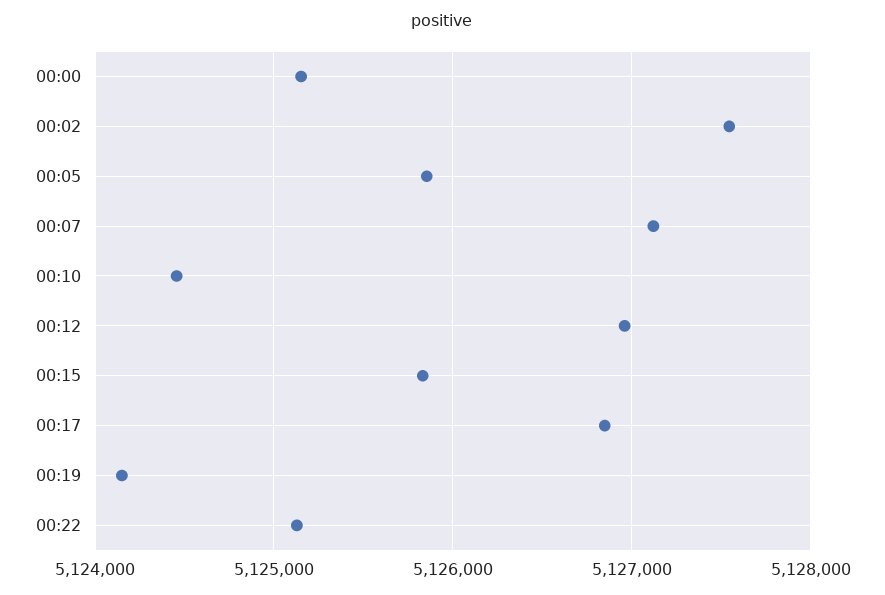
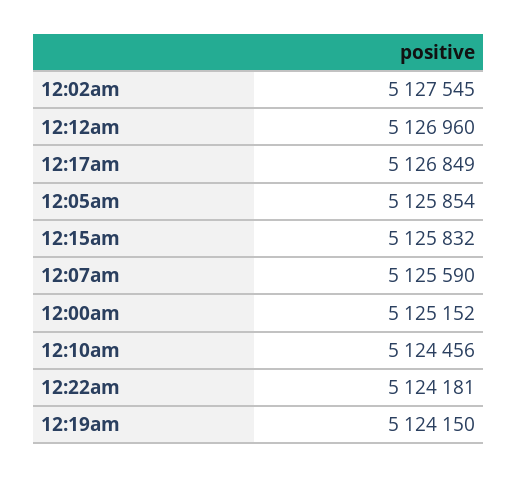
  {
    "00:00": 5125152,
    "00:02": 5127545,
    "00:05": 5125854,
-   "00:07": 5127100,
+   "00:07": 5125590,
    "00:10": 5124456,
    "00:12": 5126960,
    "00:15": 5125832,
    "00:17": 5126849,
    "00:19": 5124150,
-   "00:22": 5125100
+   "00:22": 5124181
  }

